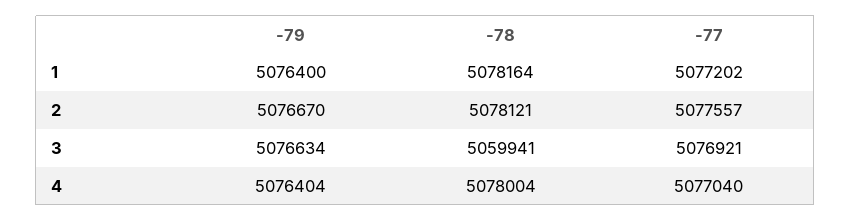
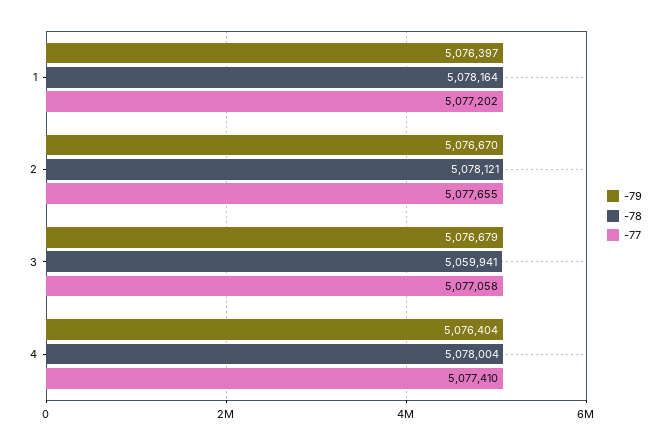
  {
    "-79": {
-     "1": 5076400,
+     "1": 5076397,
      "2": 5076670,
-     "3": 5076634,
+     "3": 5076679,
      "4": 5076404
    },
    "-78": {
      "1": 5078164,
      "2": 5078121,
      "3": 5059941,
      "4": 5078004
    },
    "-77": {
      "1": 5077202,
-     "2": 5077557,
+     "2": 5077655,
-     "3": 5076921,
+     "3": 5077058,
-     "4": 5077040
+     "4": 5077410
    }
  }

